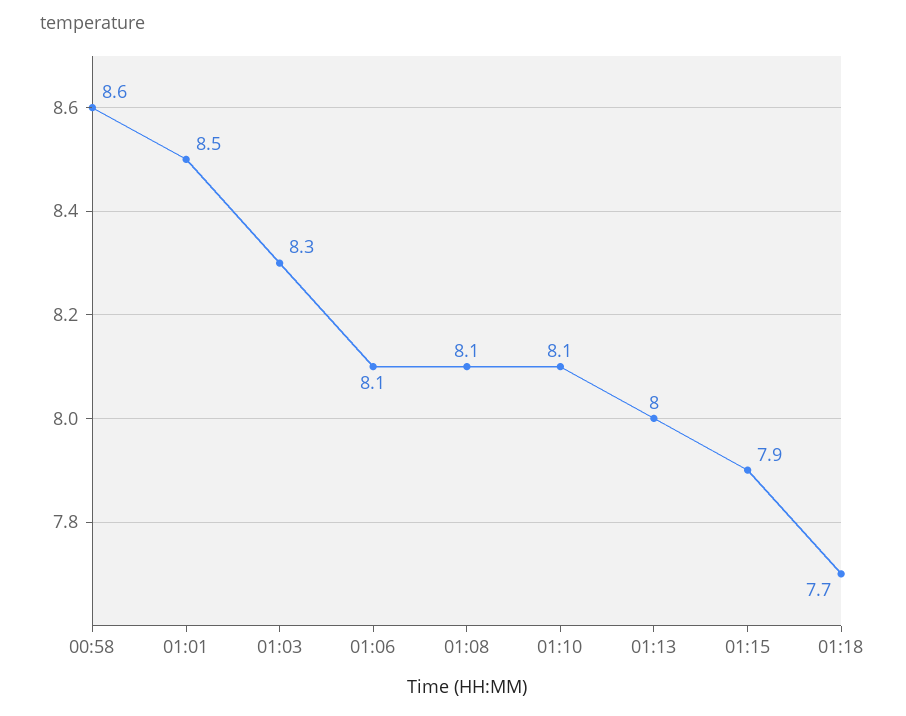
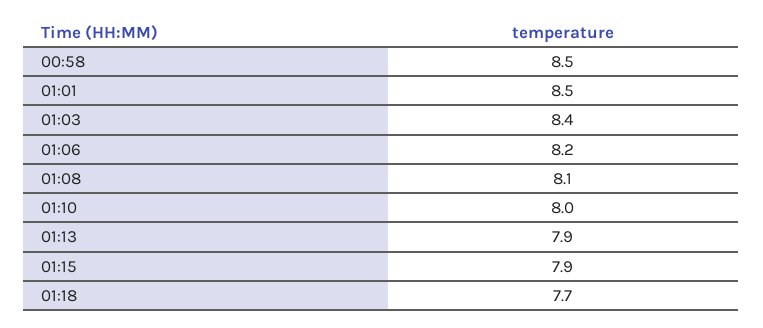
  {
-   "00:58": 8.6,
+   "00:58": 8.5,
    "01:01": 8.5,
-   "01:03": 8.3,
+   "01:03": 8.4,
-   "01:06": 8.1,
+   "01:06": 8.2,
    "01:08": 8.1,
-   "01:10": 8.1,
+   "01:10": 8,
-   "01:13": 8,
+   "01:13": 7.9,
    "01:15": 7.9,
    "01:18": 7.7
  }

